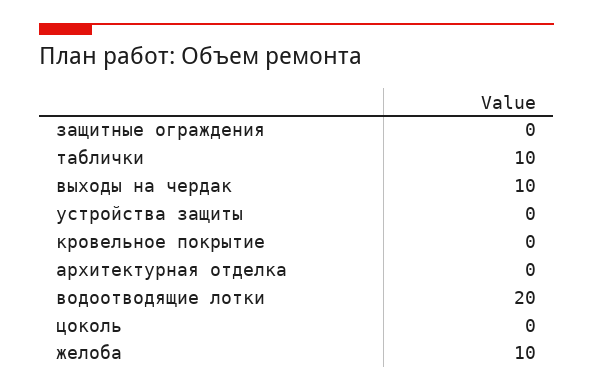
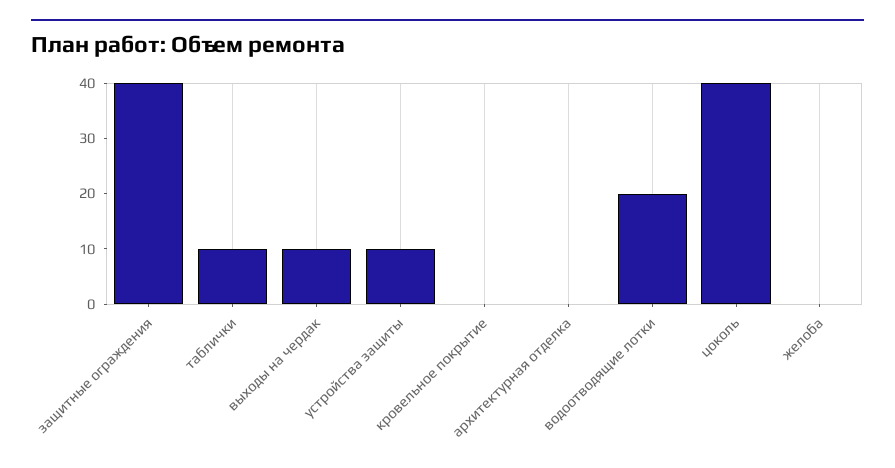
  {
-   "защитные ограждения": 0,
+   "защитные ограждения": 40,
    "таблички": 10,
    "выходы на чердак": 10,
-   "устройства защиты": 0,
+   "устройства защиты": 10,
    "кровельное покрытие": 0,
    "архитектурная отделка": 0,
    "водоотводящие лотки": 20,
-   "цоколь": 0,
+   "цоколь": 40,
-   "желоба": 10
+   "желоба": 0
  }

